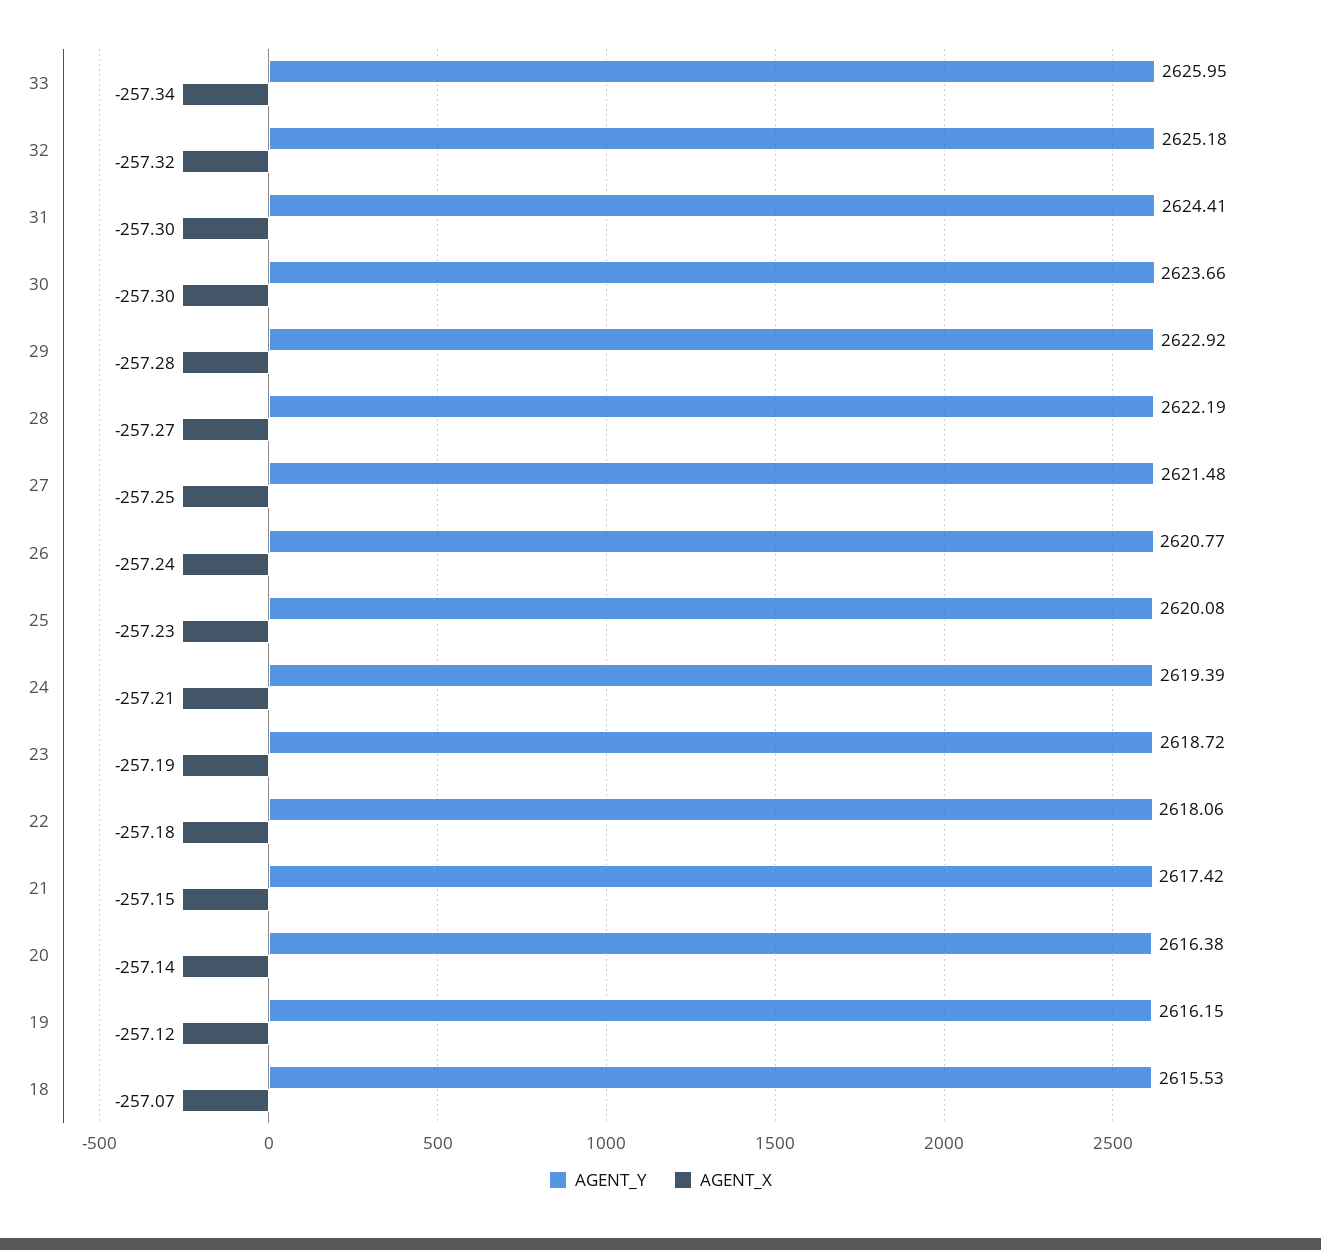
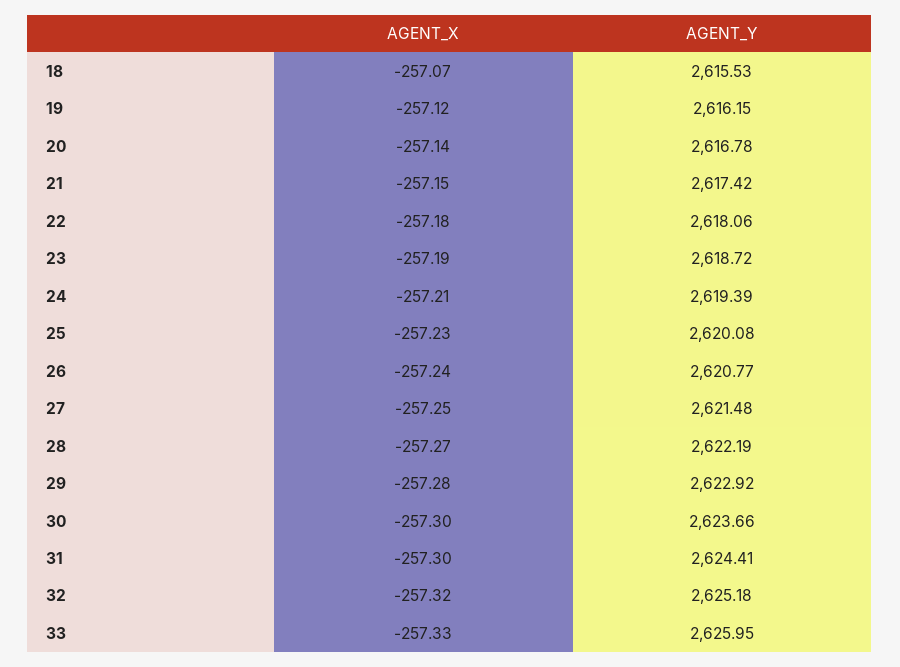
  {
    "AGENT_Y": {
      "33": 2625.95,
      "32": 2625.18,
      "31": 2624.41,
      "30": 2623.66,
      "29": 2622.92,
      "28": 2622.19,
      "27": 2621.48,
      "26": 2620.77,
      "25": 2620.08,
      "24": 2619.39,
      "23": 2618.72,
      "22": 2618.06,
      "21": 2617.42,
-     "20": 2616.38,
+     "20": 2616.78,
      "19": 2616.15,
      "18": 2615.53
    },
    "AGENT_X": {
-     "33": -257.34,
+     "33": -257.33,
      "32": -257.32,
      "31": -257.3,
      "30": -257.3,
      "29": -257.28,
      "28": -257.27,
      "27": -257.25,
      "26": -257.24,
      "25": -257.23,
      "24": -257.21,
      "23": -257.19,
      "22": -257.18,
      "21": -257.15,
      "20": -257.14,
      "19": -257.12,
      "18": -257.07
    }
  }

